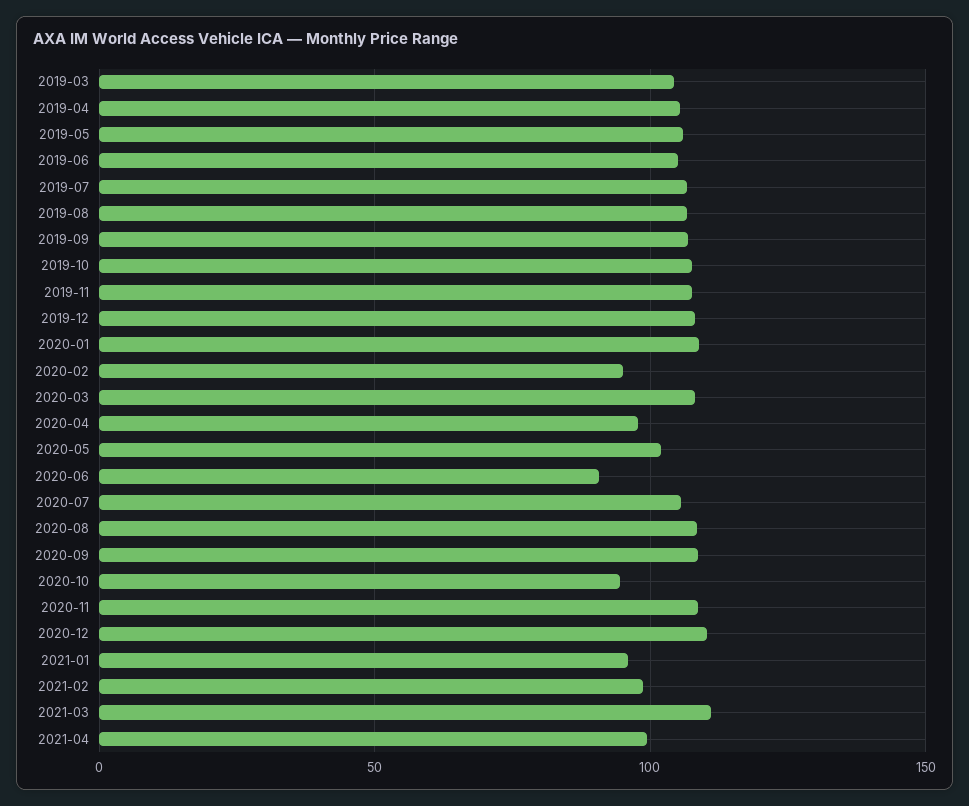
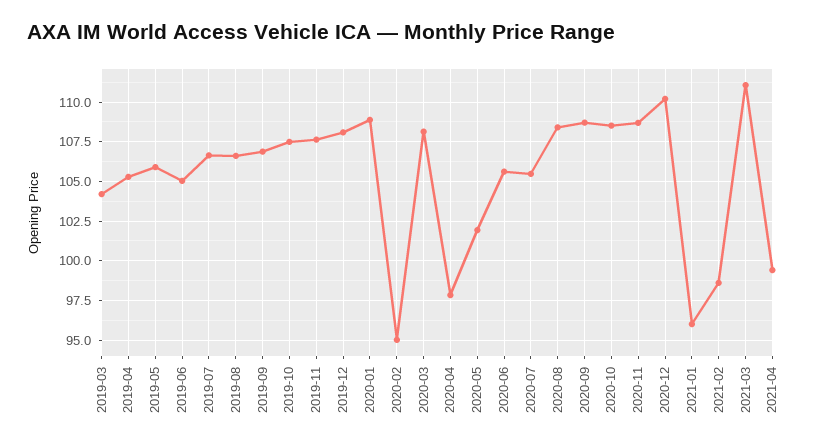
  {
    "2019-03": 104,
    "2019-04": 105.5,
    "2019-05": 106,
    "2019-06": 105,
    "2019-07": 106.5,
    "2019-08": 106.5,
    "2019-09": 107,
    "2019-10": 107.5,
    "2019-11": 107.5,
    "2019-12": 108,
    "2020-01": 109,
    "2020-02": 95,
    "2020-03": 108,
    "2020-04": 98,
    "2020-05": 102,
-   "2020-06": 90,
+   "2020-06": 105.5,
    "2020-07": 105.5,
    "2020-08": 108.5,
    "2020-09": 108.5,
-   "2020-10": 95,
+   "2020-10": 108.5,
    "2020-11": 108.5,
    "2020-12": 110,
    "2021-01": 96,
    "2021-02": 98.5,
    "2021-03": 111,
    "2021-04": 99.5
  }

